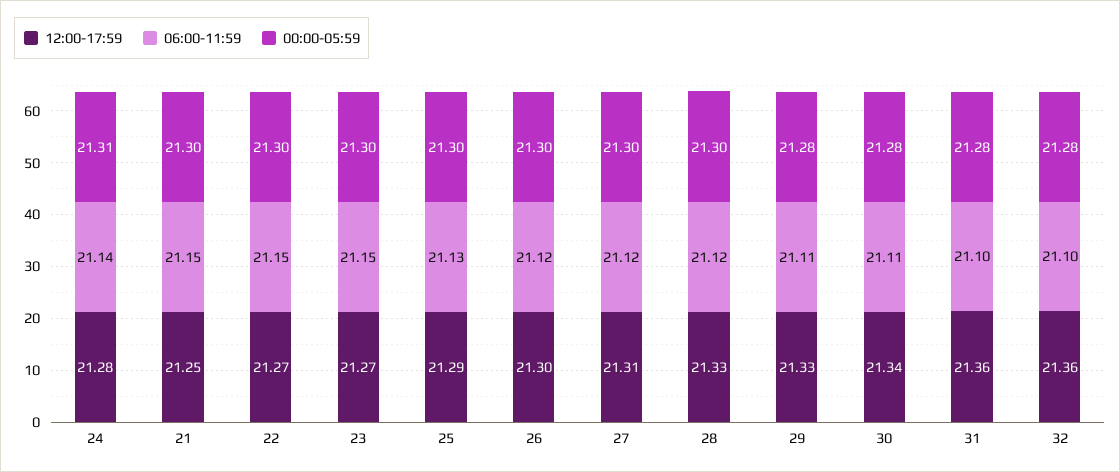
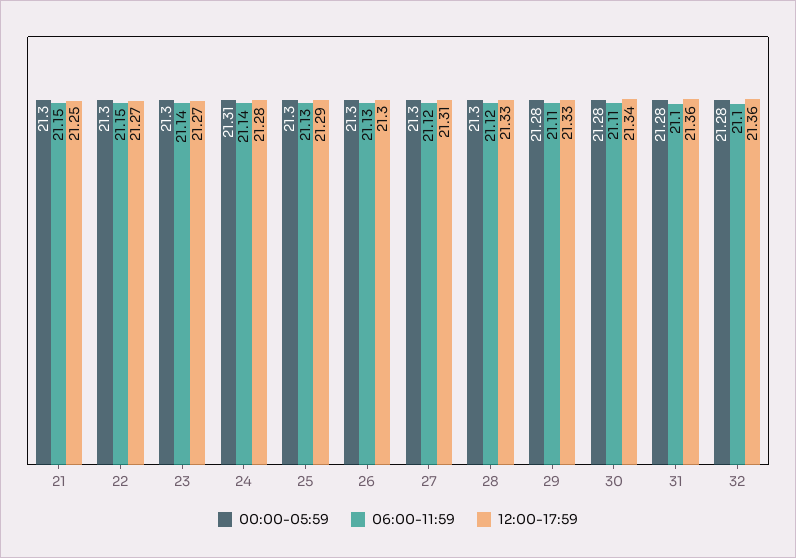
  {
    "12:00-17:59": {
      "24": 21.28,
      "21": 21.25,
      "22": 21.27,
      "23": 21.27,
      "25": 21.29,
      "26": 21.3,
      "27": 21.31,
      "28": 21.33,
      "29": 21.33,
      "30": 21.34,
      "31": 21.36,
      "32": 21.36
    },
    "06:00-11:59": {
      "24": 21.14,
      "21": 21.15,
      "22": 21.15,
-     "23": 21.15,
+     "23": 21.14,
      "25": 21.13,
-     "26": 21.12,
+     "26": 21.13,
      "27": 21.12,
      "28": 21.12,
      "29": 21.11,
      "30": 21.11,
      "31": 21.1,
      "32": 21.1
    },
    "00:00-05:59": {
      "24": 21.31,
      "21": 21.3,
      "22": 21.3,
      "23": 21.3,
      "25": 21.3,
      "26": 21.3,
      "27": 21.3,
      "28": 21.3,
      "29": 21.28,
      "30": 21.28,
      "31": 21.28,
      "32": 21.28
    }
  }

